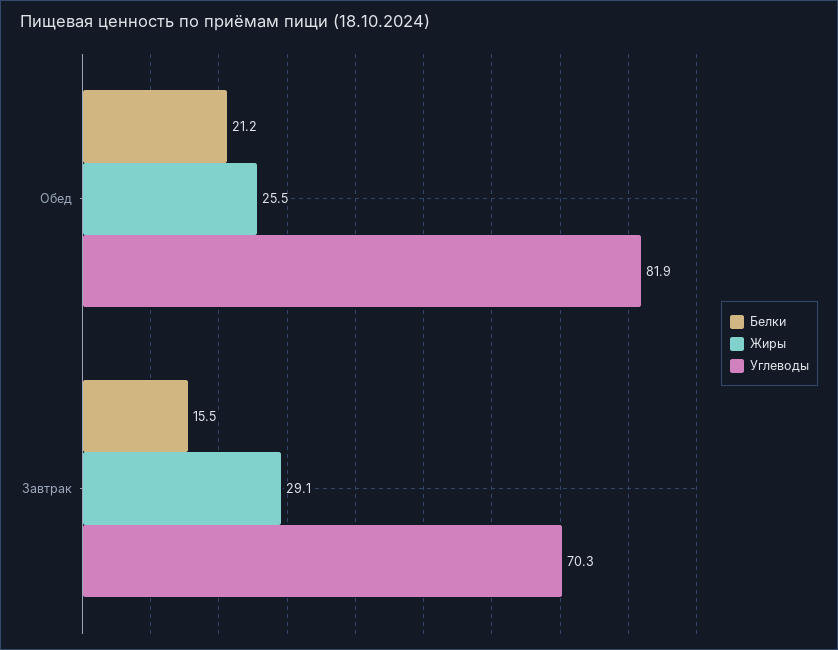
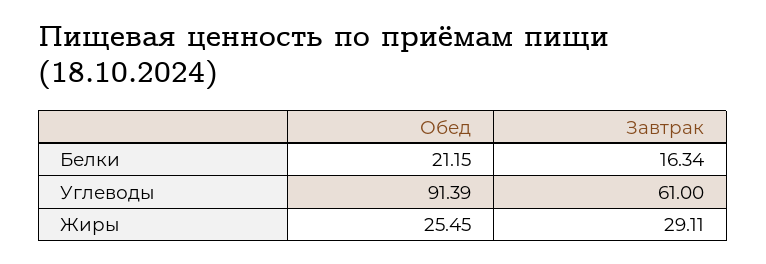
  {
    "Белки": {
      "Обед": 21.15,
-     "Завтрак": 15.5
+     "Завтрак": 16.34
    },
    "Жиры": {
      "Обед": 25.45,
      "Завтрак": 29.11
    },
    "Углеводы": {
-     "Обед": 81.9,
+     "Обед": 91.39,
-     "Завтрак": 70.3
+     "Завтрак": 61
    }
  }

